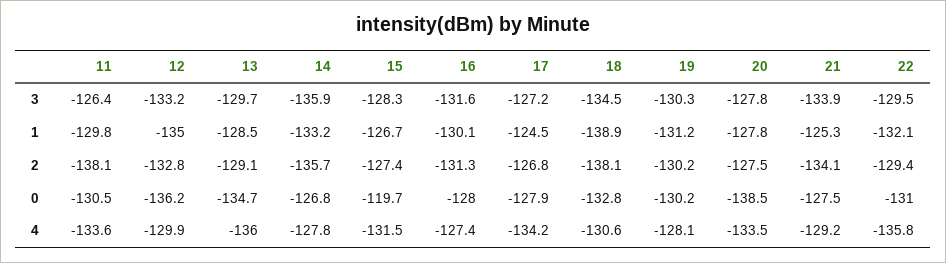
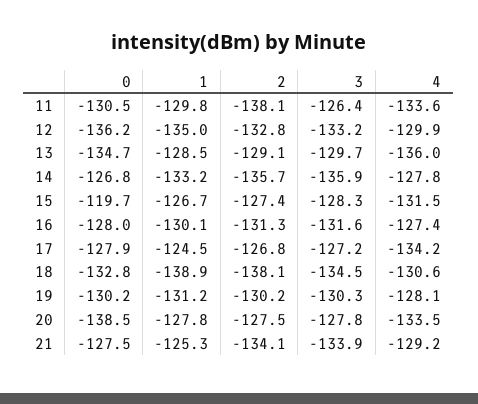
  {
    "11": {
      "3": -126.4,
      "1": -129.8,
      "2": -138.1,
      "0": -130.5,
      "4": -133.6
    },
    "12": {
      "3": -133.2,
      "1": -135,
      "2": -132.8,
      "0": -136.2,
      "4": -129.9
    },
    "13": {
      "3": -129.7,
      "1": -128.5,
      "2": -129.1,
      "0": -134.7,
      "4": -136
    },
    "14": {
      "3": -135.9,
      "1": -133.2,
      "2": -135.7,
      "0": -126.8,
      "4": -127.8
    },
    "15": {
      "3": -128.3,
      "1": -126.7,
      "2": -127.4,
      "0": -119.7,
      "4": -131.5
    },
    "16": {
      "3": -131.6,
      "1": -130.1,
      "2": -131.3,
      "0": -128,
      "4": -127.4
    },
    "17": {
      "3": -127.2,
      "1": -124.5,
      "2": -126.8,
      "0": -127.9,
      "4": -134.2
    },
    "18": {
      "3": -134.5,
      "1": -138.9,
      "2": -138.1,
      "0": -132.8,
      "4": -130.6
    },
    "19": {
      "3": -130.3,
      "1": -131.2,
      "2": -130.2,
      "0": -130.2,
      "4": -128.1
    },
    "20": {
      "3": -127.8,
      "1": -127.8,
      "2": -127.5,
      "0": -138.5,
      "4": -133.5
    },
    "21": {
      "3": -133.9,
      "1": -125.3,
      "2": -134.1,
      "0": -127.5,
      "4": -129.2
-   },
+   }
-   "22": {
-     "3": -129.5,
-     "1": -132.1,
-     "2": -129.4,
-     "0": -131,
-     "4": -135.8
-   }
  }

